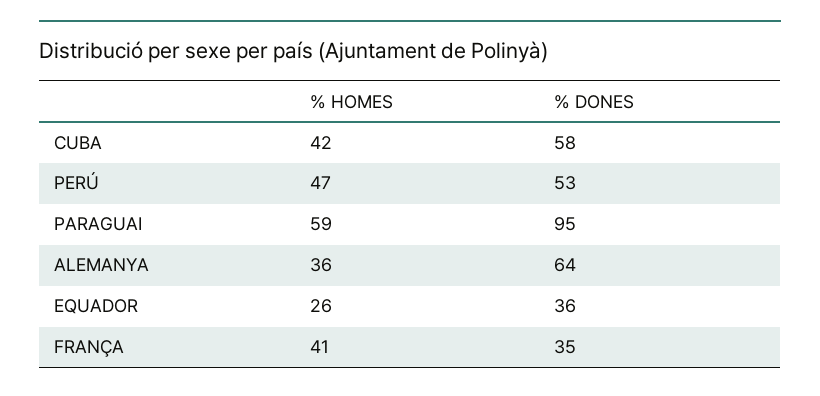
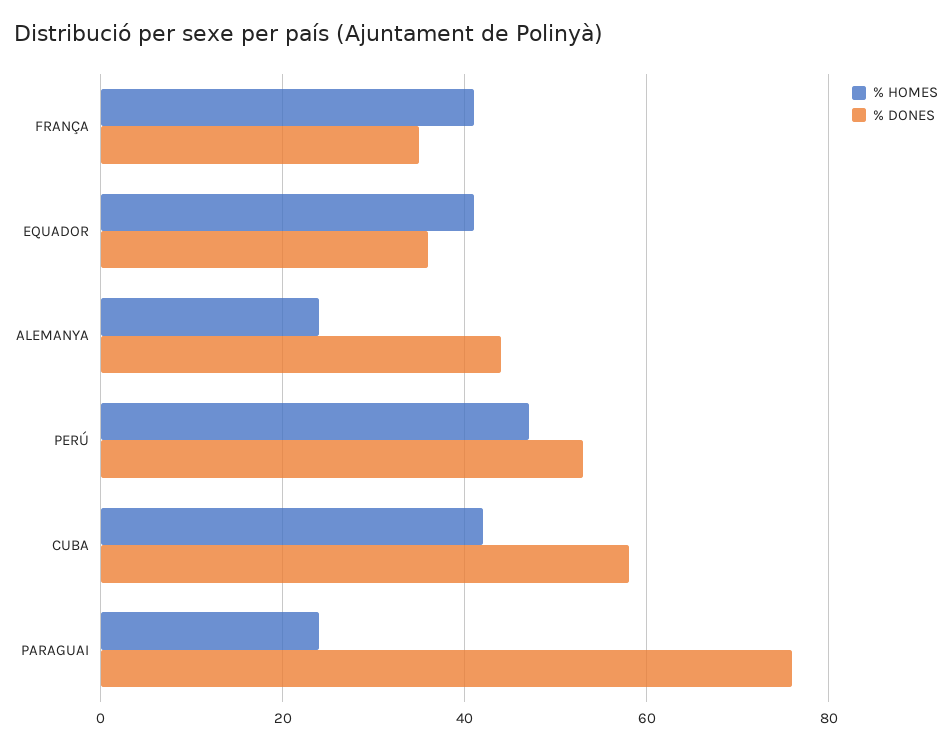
  {
    "% HOMES": {
      "CUBA": 42,
      "PERÚ": 47,
-     "PARAGUAI": 59,
+     "PARAGUAI": 25,
-     "ALEMANYA": 36,
+     "ALEMANYA": 25,
-     "EQUADOR": 26,
+     "EQUADOR": 40,
      "FRANÇA": 41
    },
    "% DONES": {
      "CUBA": 58,
      "PERÚ": 53,
-     "PARAGUAI": 95,
+     "PARAGUAI": 75,
-     "ALEMANYA": 64,
+     "ALEMANYA": 45,
      "EQUADOR": 36,
      "FRANÇA": 35
    }
  }

